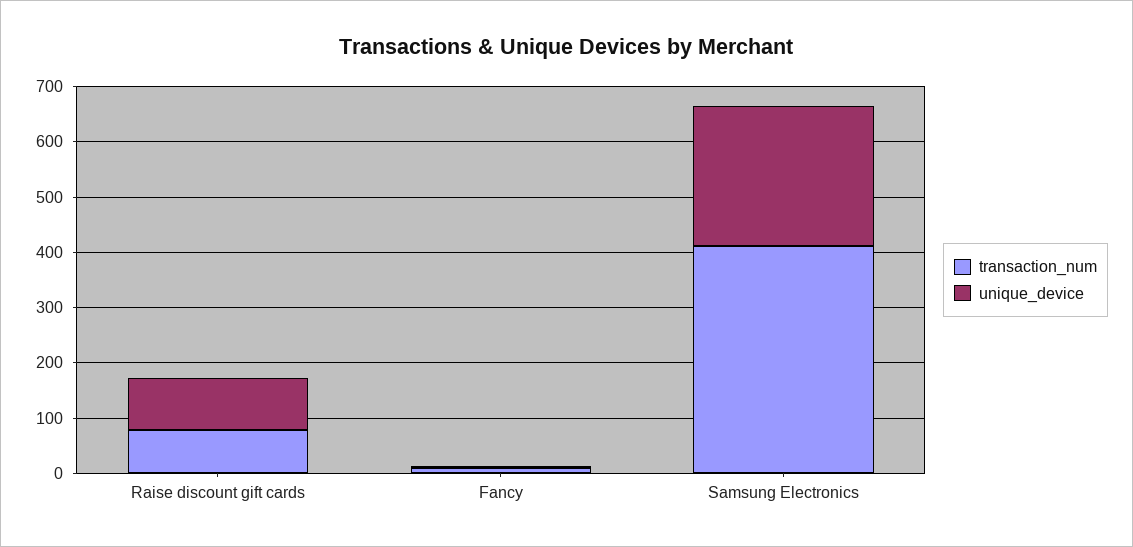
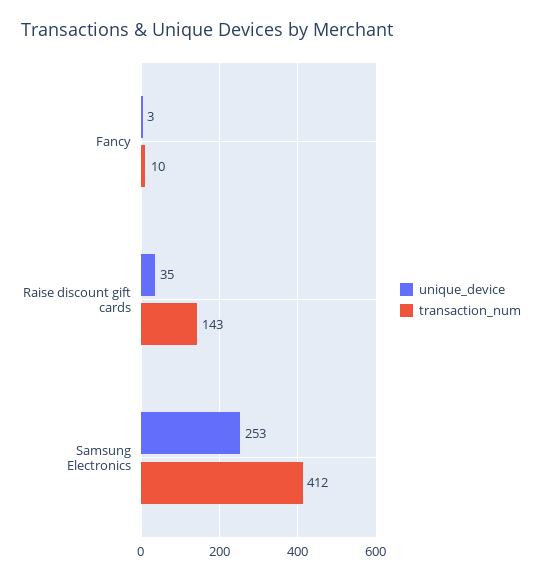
  {
    "transaction_num": {
-     "Raise discount gift cards": 80,
+     "Raise discount gift cards": 143,
      "Fancy": 10,
      "Samsung Electronics": 412
    },
    "unique_device": {
-     "Raise discount gift cards": 100,
+     "Raise discount gift cards": 35,
      "Fancy": 3,
      "Samsung Electronics": 253
    }
  }

